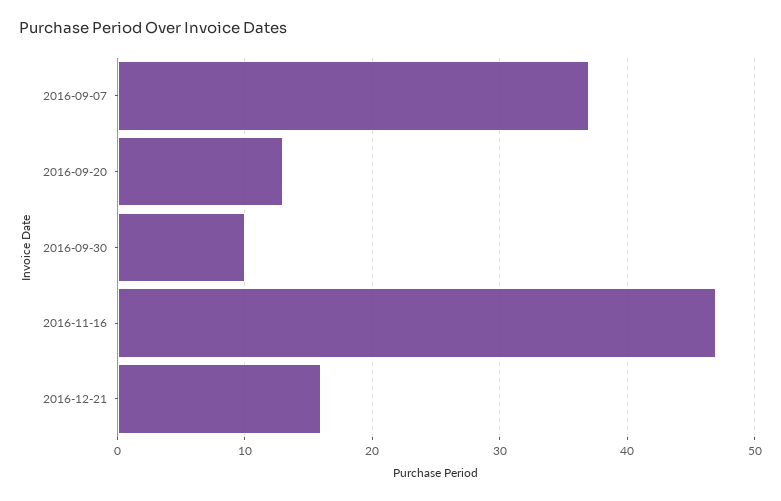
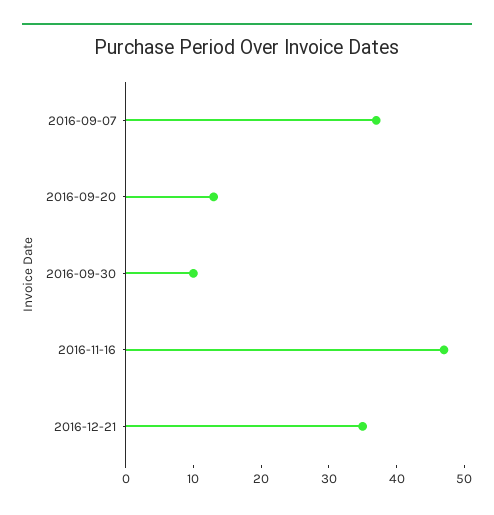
  {
    "2016-09-07": 37,
    "2016-09-20": 13,
    "2016-09-30": 10,
    "2016-11-16": 47,
-   "2016-12-21": 16
+   "2016-12-21": 35
  }

